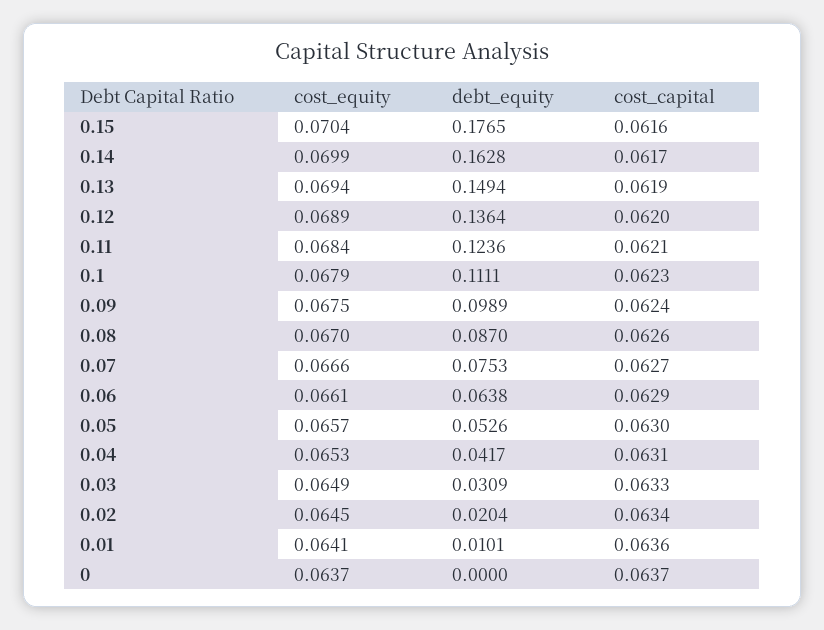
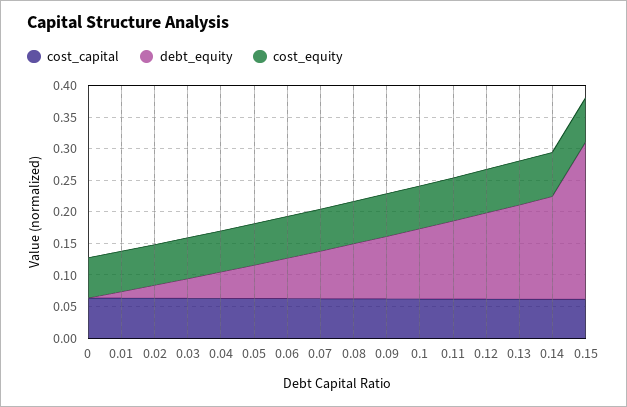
  {
    "cost_equity": {
      "0.15": 0.0704,
      "0.14": 0.0699,
      "0.13": 0.0694,
      "0.12": 0.0689,
      "0.11": 0.0684,
      "0.1": 0.0679,
      "0.09": 0.0675,
      "0.08": 0.067,
      "0.07": 0.0666,
      "0.06": 0.0661,
      "0.05": 0.0657,
      "0.04": 0.0653,
      "0.03": 0.0649,
      "0.02": 0.0645,
      "0.01": 0.0641,
      "0": 0.0637
    },
    "debt_equity": {
-     "0.15": 0.1765,
+     "0.15": 0.25,
      "0.14": 0.1628,
      "0.13": 0.1494,
      "0.12": 0.1364,
      "0.11": 0.1236,
      "0.1": 0.1111,
      "0.09": 0.0989,
      "0.08": 0.087,
      "0.07": 0.0753,
      "0.06": 0.0638,
      "0.05": 0.0526,
      "0.04": 0.0417,
      "0.03": 0.0309,
      "0.02": 0.0204,
      "0.01": 0.0101,
      "0": 0
    },
    "cost_capital": {
      "0.15": 0.0616,
      "0.14": 0.0617,
      "0.13": 0.0619,
      "0.12": 0.062,
      "0.11": 0.0621,
      "0.1": 0.0623,
      "0.09": 0.0624,
      "0.08": 0.0626,
      "0.07": 0.0627,
      "0.06": 0.0629,
      "0.05": 0.063,
      "0.04": 0.0631,
      "0.03": 0.0633,
      "0.02": 0.0634,
      "0.01": 0.0636,
      "0": 0.0637
    }
  }

